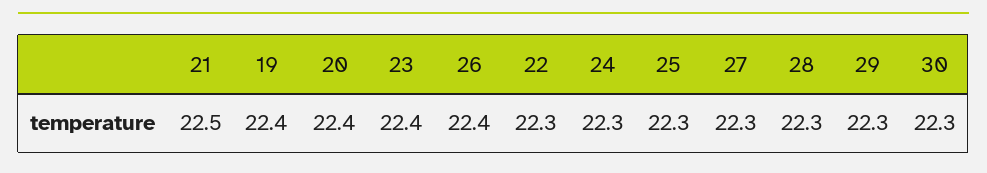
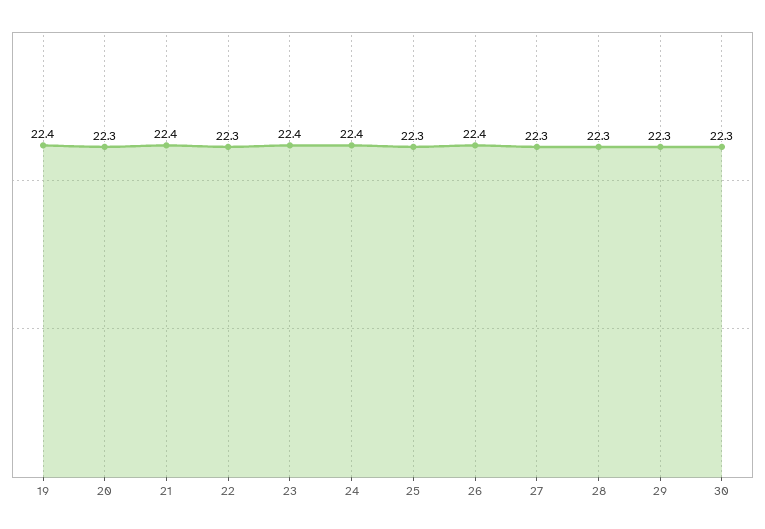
  {
-   "21": 22.5,
+   "21": 22.4,
    "19": 22.4,
-   "20": 22.4,
+   "20": 22.3,
    "23": 22.4,
    "26": 22.4,
    "22": 22.3,
-   "24": 22.3,
+   "24": 22.4,
    "25": 22.3,
    "27": 22.3,
    "28": 22.3,
    "29": 22.3,
    "30": 22.3
  }

